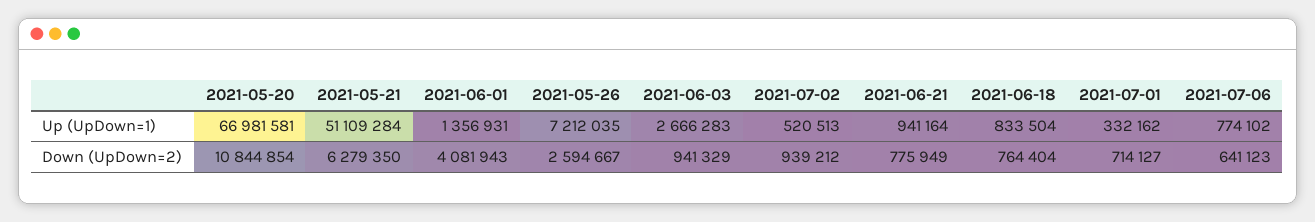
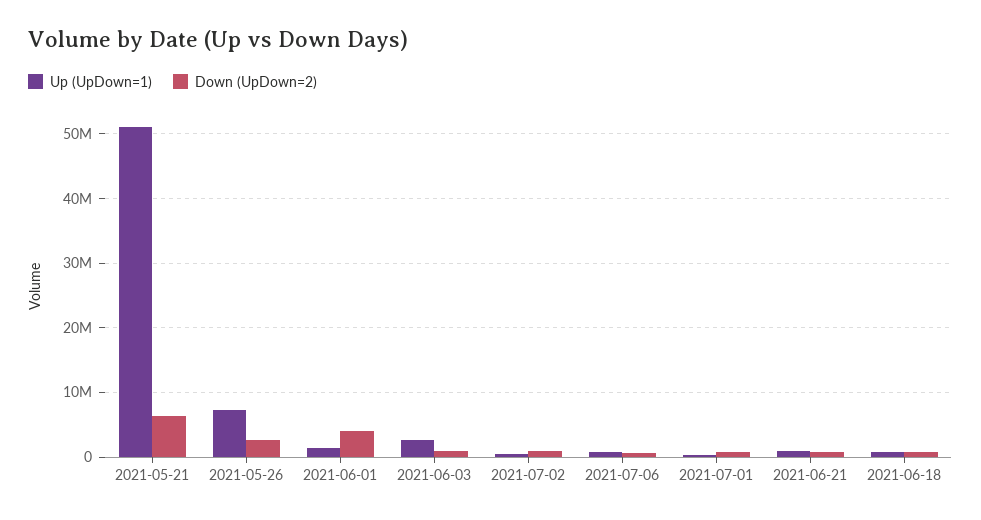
  {
    "Up (UpDown=1)": {
-     "2021-05-20": 66981581,
      "2021-05-21": 51109284,
      "2021-06-01": 1356931,
      "2021-05-26": 7212035,
      "2021-06-03": 2666283,
      "2021-07-02": 520513,
      "2021-06-21": 941164,
      "2021-06-18": 833504,
      "2021-07-01": 332162,
      "2021-07-06": 774102
    },
    "Down (UpDown=2)": {
-     "2021-05-20": 10844854,
      "2021-05-21": 6279350,
      "2021-06-01": 4081943,
      "2021-05-26": 2594667,
      "2021-06-03": 941329,
      "2021-07-02": 939212,
      "2021-06-21": 775949,
      "2021-06-18": 764404,
      "2021-07-01": 714127,
      "2021-07-06": 641123
    }
  }

